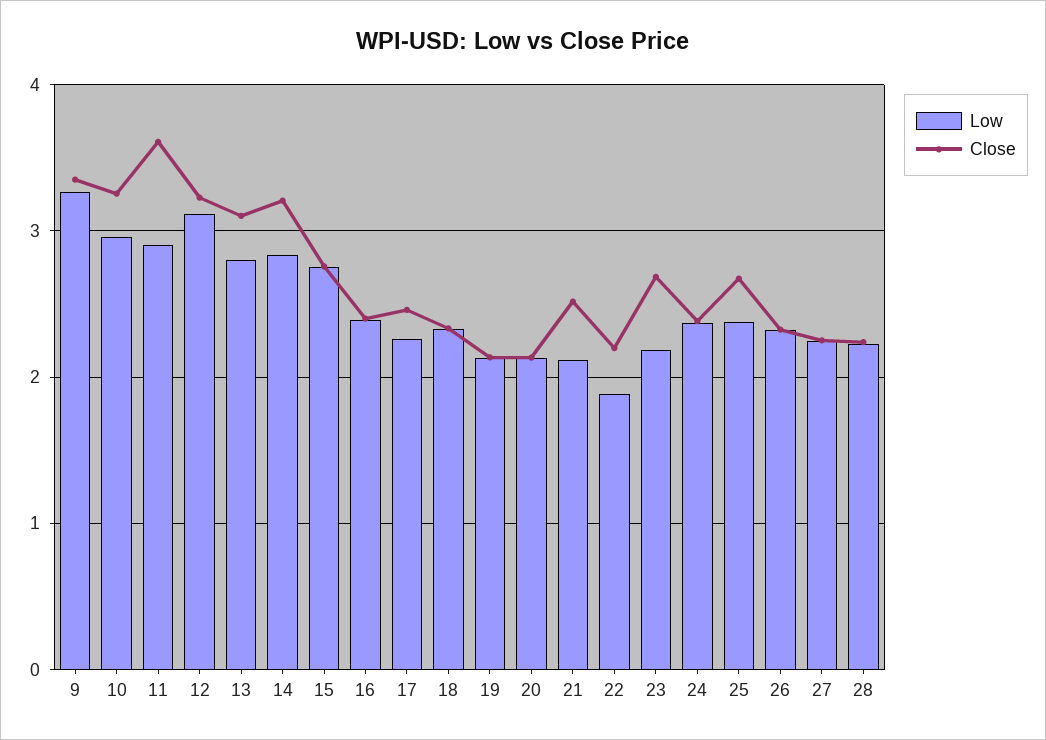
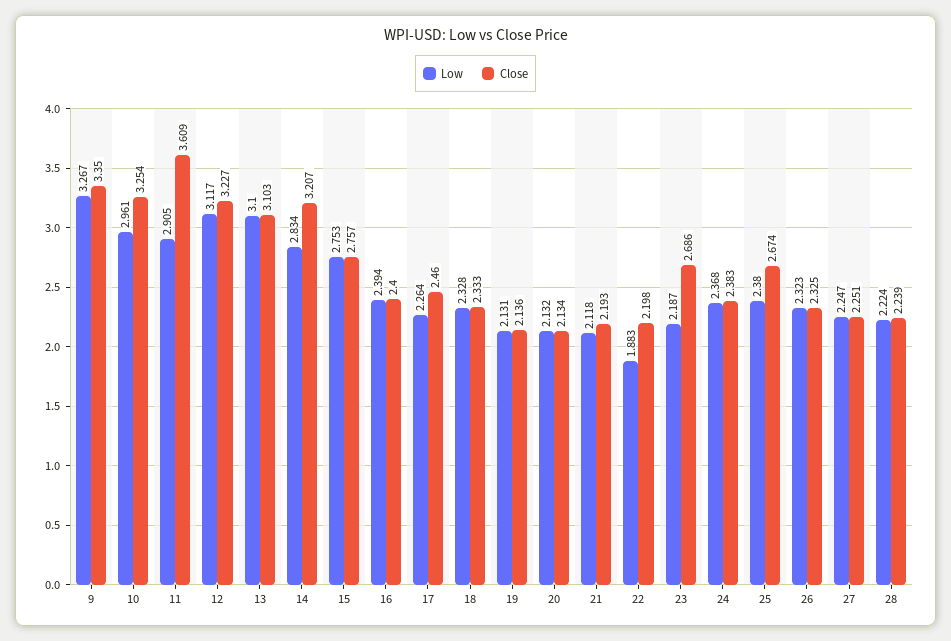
  {
    "Low": {
      "9": 3.267,
      "10": 2.961,
      "11": 2.905,
      "12": 3.117,
-     "13": 2.8,
+     "13": 3.1,
      "14": 2.834,
      "15": 2.753,
      "16": 2.394,
      "17": 2.264,
      "18": 2.328,
      "19": 2.131,
      "20": 2.132,
      "21": 2.118,
      "22": 1.883,
      "23": 2.187,
      "24": 2.368,
      "25": 2.38,
      "26": 2.323,
      "27": 2.247,
      "28": 2.224
    },
    "Close": {
      "9": 3.35,
      "10": 3.254,
      "11": 3.609,
      "12": 3.227,
      "13": 3.103,
      "14": 3.207,
      "15": 2.757,
      "16": 2.4,
      "17": 2.46,
      "18": 2.333,
      "19": 2.136,
      "20": 2.134,
-     "21": 2.5,
+     "21": 2.193,
      "22": 2.198,
      "23": 2.686,
      "24": 2.383,
      "25": 2.674,
      "26": 2.325,
      "27": 2.251,
      "28": 2.239
    }
  }

